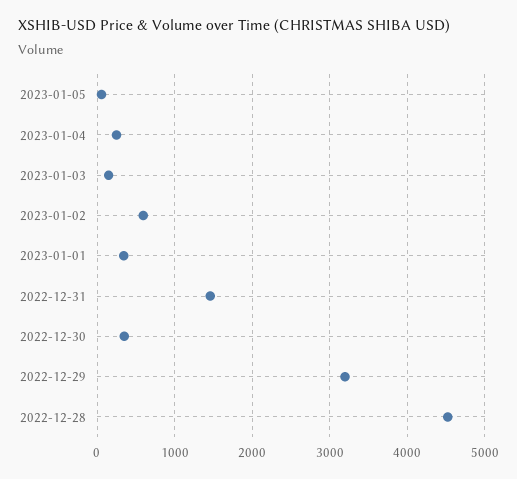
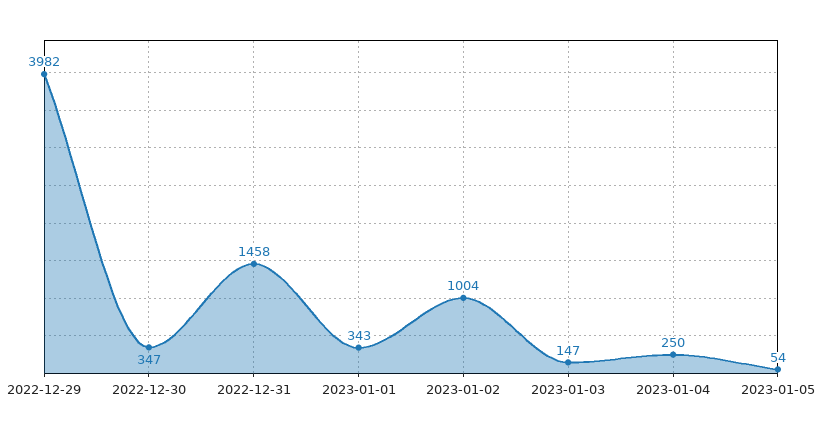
  {
    "2023-01-05": 54,
    "2023-01-04": 250,
    "2023-01-03": 147,
-   "2023-01-02": 600,
+   "2023-01-02": 1004,
    "2023-01-01": 343,
    "2022-12-31": 1458,
    "2022-12-30": 347,
-   "2022-12-29": 3200,
+   "2022-12-29": 3982
-   "2022-12-28": 4500
  }

